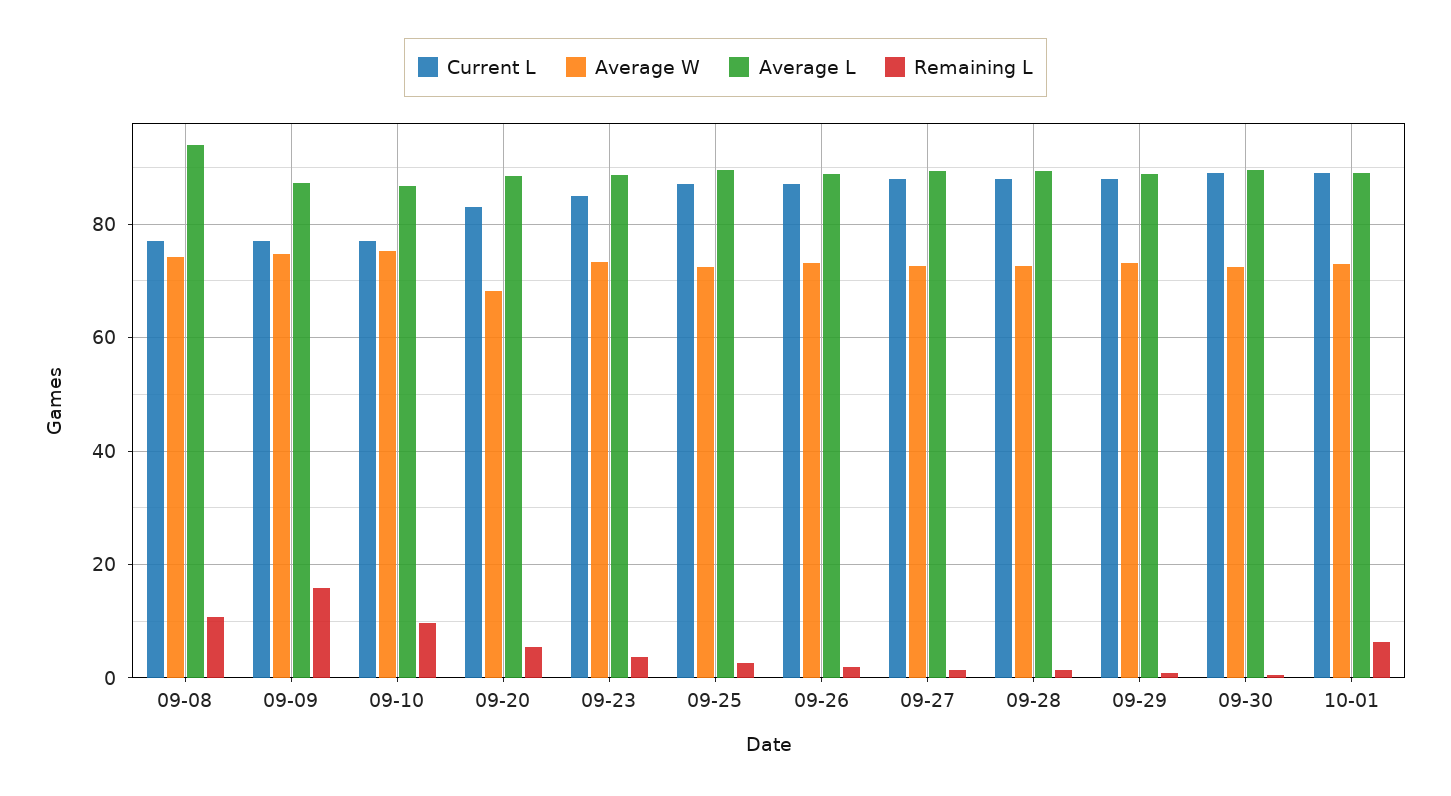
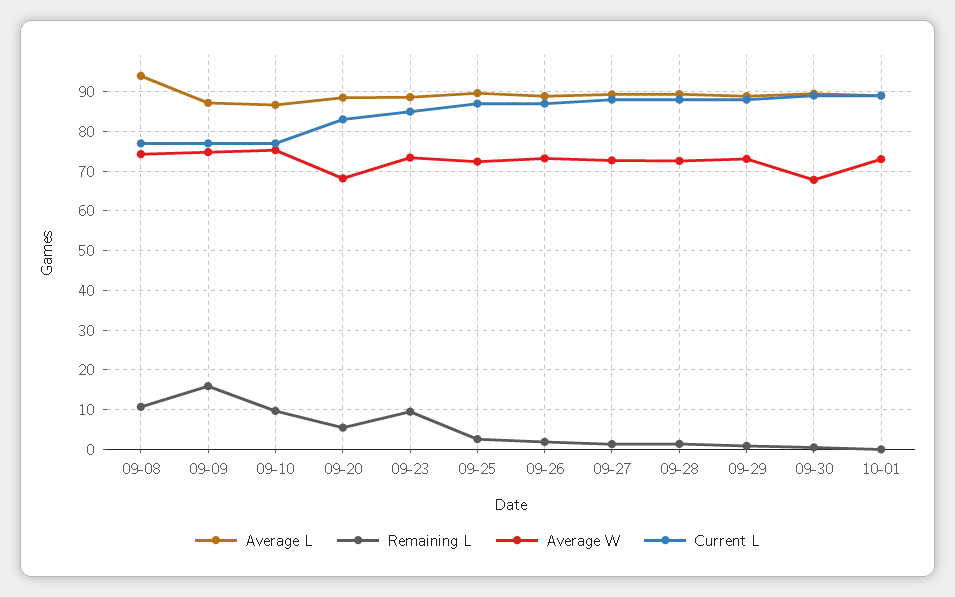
  {
    "Current L": {
      "09-08": 78,
      "09-09": 78,
      "09-10": 78,
      "09-20": 84,
      "09-23": 86,
      "09-25": 88,
      "09-26": 88,
      "09-27": 88,
      "09-28": 88,
      "09-29": 88,
      "09-30": 90,
      "10-01": 90
    },
    "Average W": {
      "09-08": 74,
      "09-09": 74,
      "09-10": 76,
      "09-20": 68,
      "09-23": 74,
      "09-25": 72,
      "09-26": 74,
      "09-27": 72,
      "09-28": 72,
      "09-29": 74,
-     "09-30": 72,
+     "09-30": 68,
      "10-01": 74
    },
    "Average L": {
      "09-08": 94,
      "09-09": 88,
      "09-10": 86,
      "09-20": 88,
      "09-23": 88,
      "09-25": 90,
      "09-26": 88,
      "09-27": 90,
      "09-28": 90,
      "09-29": 88,
      "09-30": 90,
      "10-01": 90
    },
    "Remaining L": {
      "09-08": 10,
      "09-09": 16,
      "09-10": 10,
      "09-20": 6,
-     "09-23": 4,
+     "09-23": 10,
      "09-25": 2,
      "09-26": 2,
      "09-27": 2,
      "09-28": 2,
      "09-29": 0,
      "09-30": 0,
-     "10-01": 6
+     "10-01": 0
    }
  }

